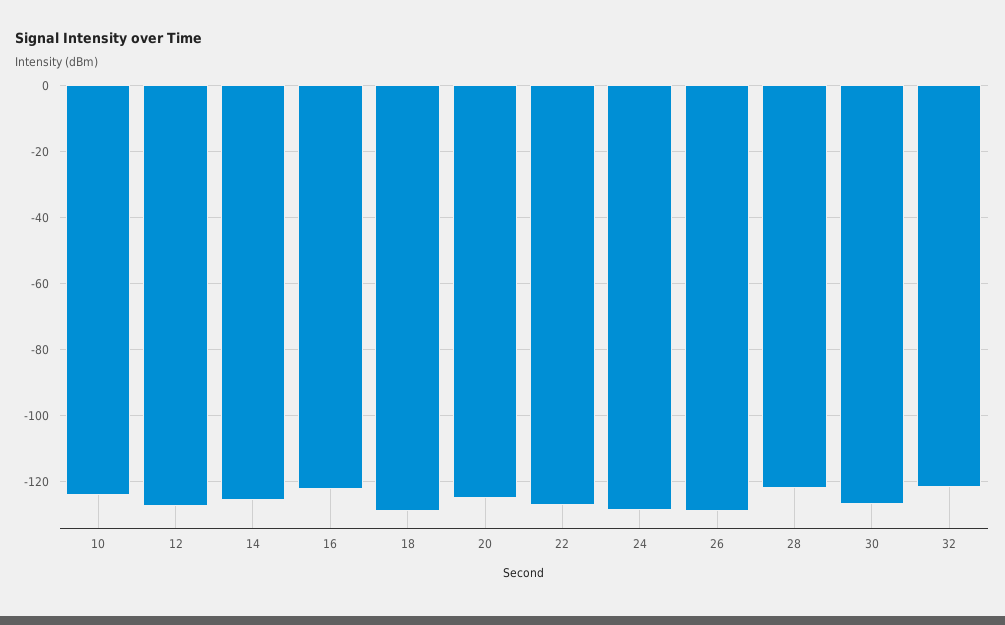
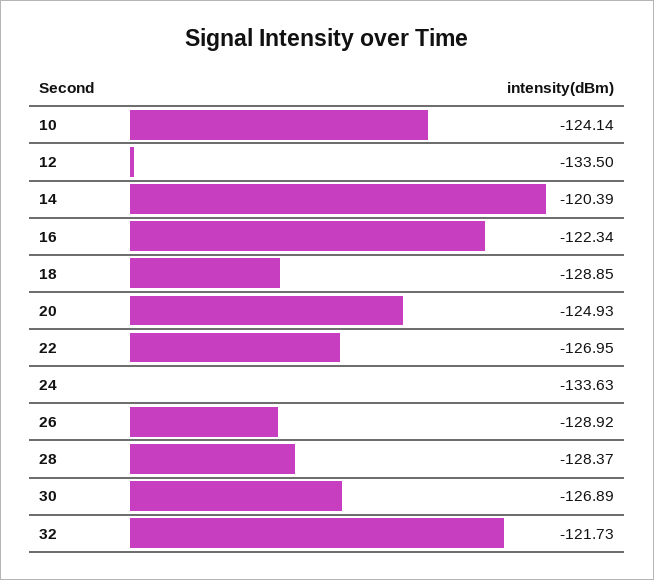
  {
    "10": -124.14,
-   "12": -128,
+   "12": -133.5,
-   "14": -126,
+   "14": -120.39,
    "16": -122.34,
    "18": -128.85,
    "20": -124.93,
    "22": -126.95,
-   "24": -128,
+   "24": -133.63,
    "26": -128.92,
-   "28": -122,
+   "28": -128.37,
    "30": -126.89,
    "32": -121.73
  }

